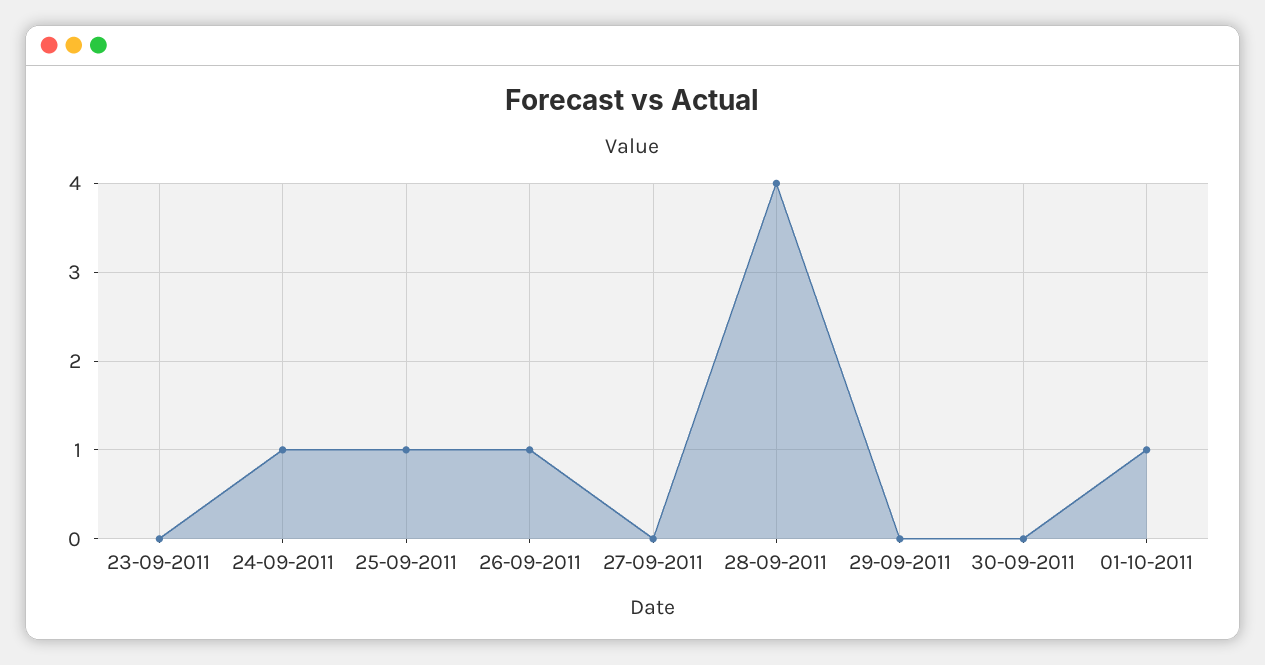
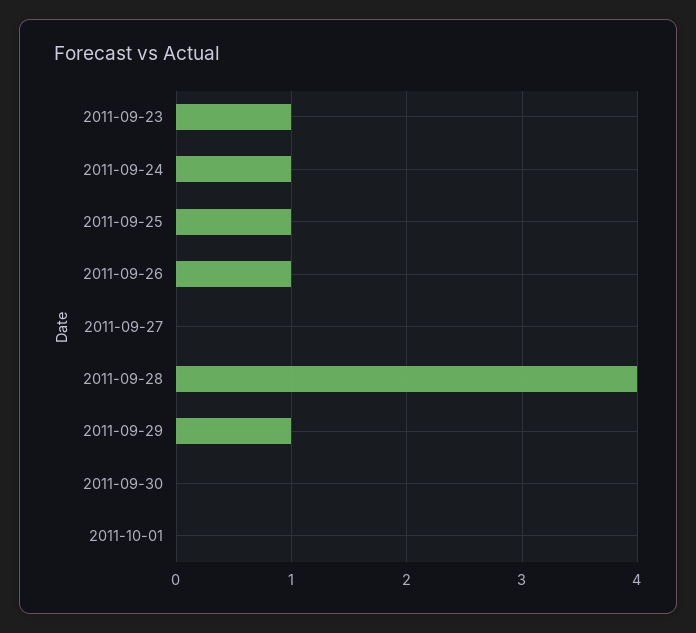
  {
-   "23-09-2011": 0,
+   "23-09-2011": 1,
    "24-09-2011": 1,
    "25-09-2011": 1,
    "26-09-2011": 1,
    "27-09-2011": 0,
    "28-09-2011": 4,
-   "29-09-2011": 0,
+   "29-09-2011": 1,
    "30-09-2011": 0,
-   "01-10-2011": 1
+   "01-10-2011": 0
  }

